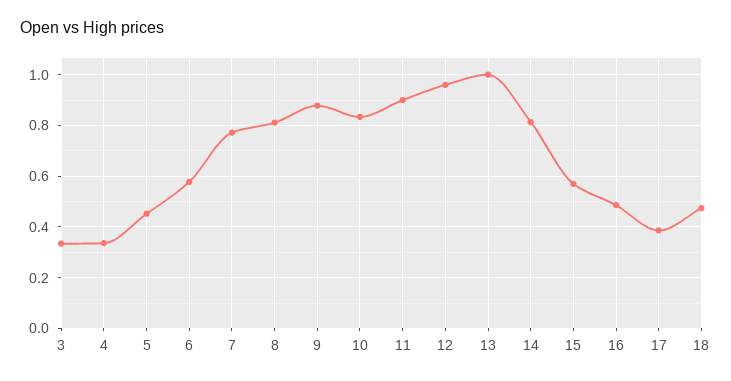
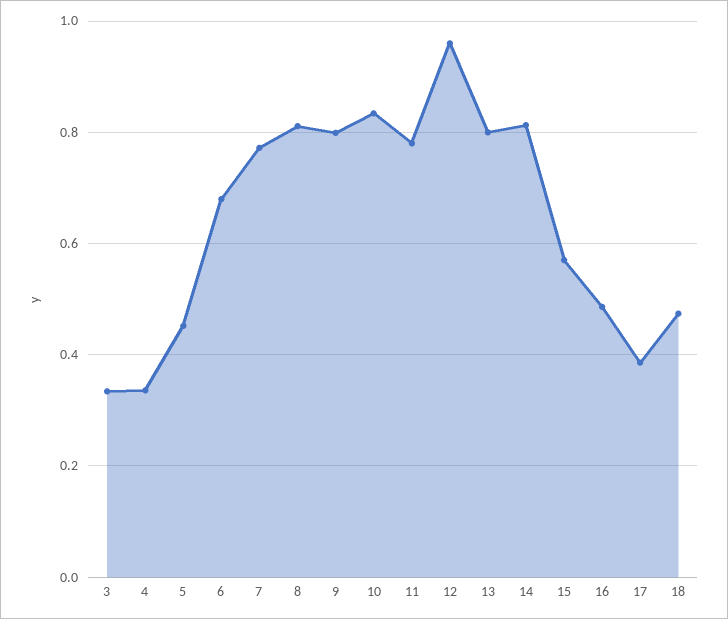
  {
    "3": 0.34,
    "4": 0.34,
    "5": 0.46,
-   "6": 0.575,
+   "6": 0.68,
    "7": 0.78,
    "8": 0.82,
-   "9": 0.875,
+   "9": 0.8,
    "10": 0.84,
-   "11": 0.9,
+   "11": 0.78,
    "12": 0.96,
-   "13": 1,
+   "13": 0.8,
    "14": 0.82,
    "15": 0.58,
    "16": 0.48,
    "17": 0.38,
    "18": 0.48
  }

